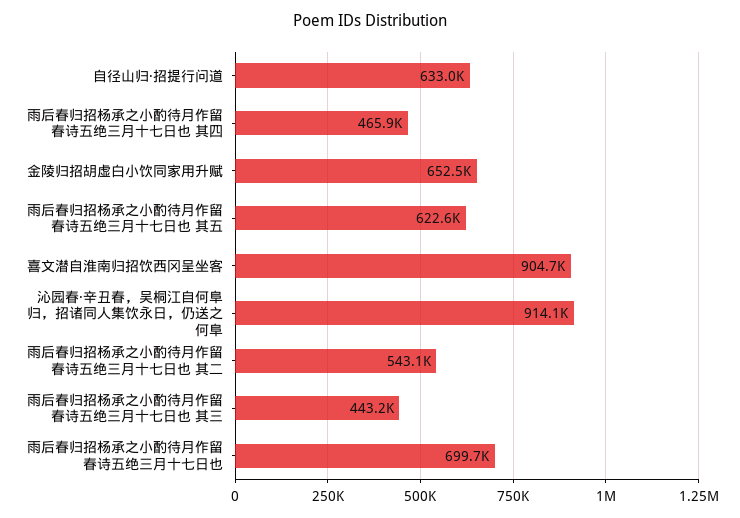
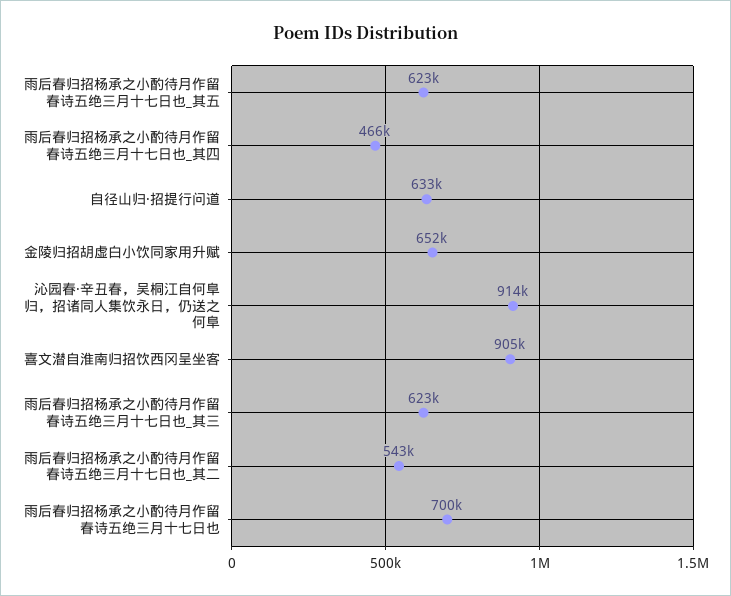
  {
    "自径山归·招提行问道": 633000,
    "雨后春归招杨承之小酌待月作留春诗五绝三月十七日也 其四": 465900,
    "金陵归招胡虚白小饮同家用升赋": 652500,
    "雨后春归招杨承之小酌待月作留春诗五绝三月十七日也 其五": 622600,
    "喜文潜自淮南归招饮西冈呈坐客": 904700,
    "沁园春·辛丑春，吴桐江自何阜归，招诸同人集饮永日，仍送之何阜": 914100,
    "雨后春归招杨承之小酌待月作留春诗五绝三月十七日也 其二": 543100,
-   "雨后春归招杨承之小酌待月作留春诗五绝三月十七日也 其三": 443200,
+   "雨后春归招杨承之小酌待月作留春诗五绝三月十七日也 其三": 623000,
    "雨后春归招杨承之小酌待月作留春诗五绝三月十七日也": 699700
  }

